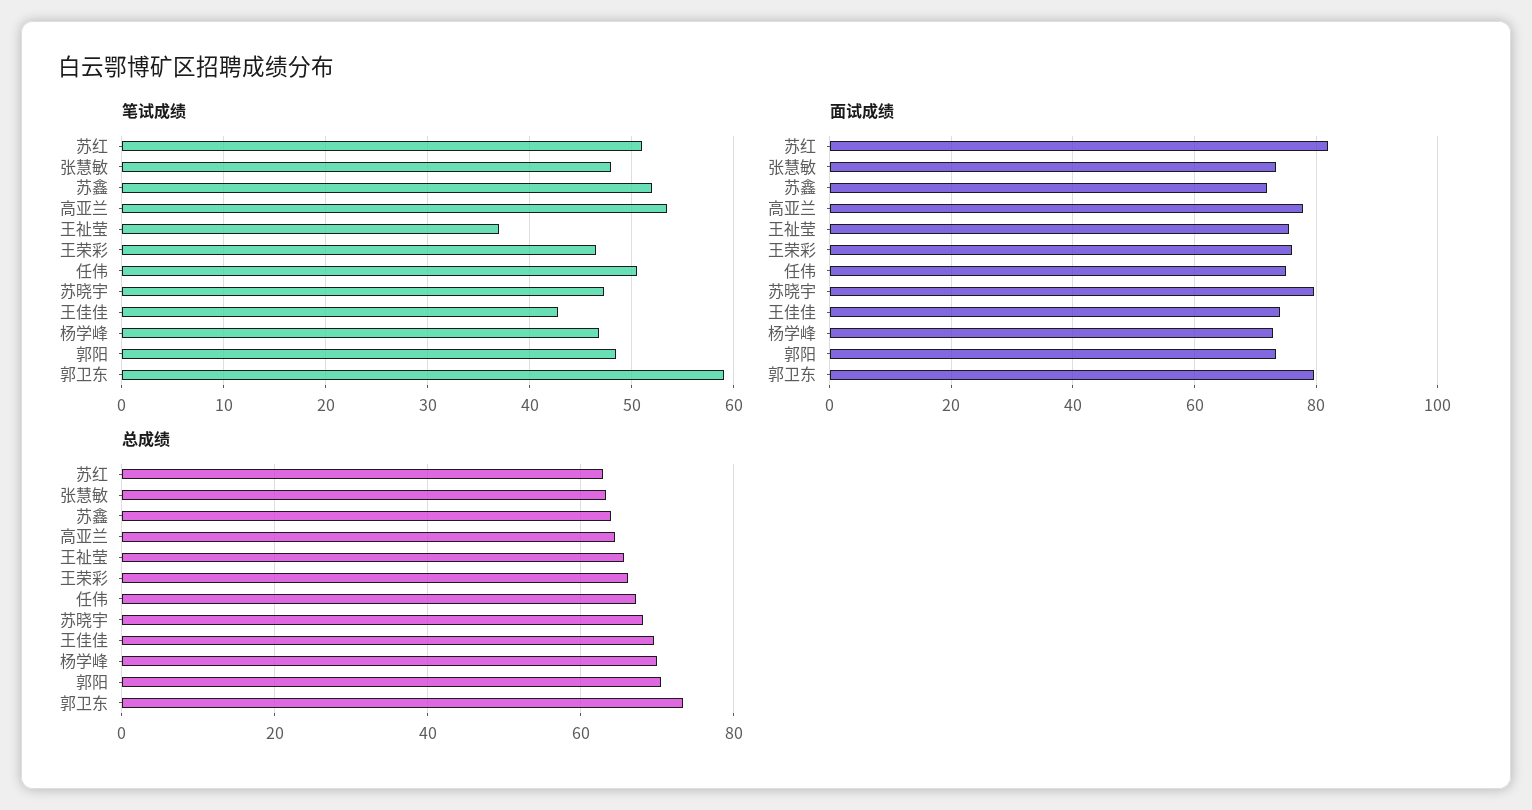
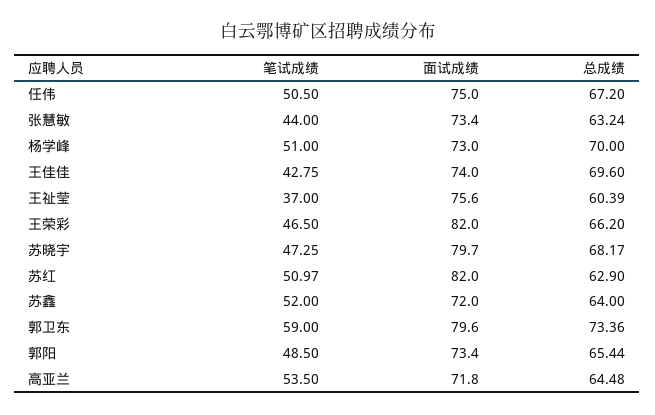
  {
    "笔试成绩": {
      "苏红": 50.97,
-     "张慧敏": 48,
+     "张慧敏": 44,
      "苏鑫": 52,
      "高亚兰": 53.5,
      "王祉莹": 37,
      "王荣彩": 46.5,
      "任伟": 50.5,
      "苏晓宇": 47.25,
      "王佳佳": 42.75,
-     "杨学峰": 47,
+     "杨学峰": 51,
      "郭阳": 48.5,
      "郭卫东": 59
    },
    "面试成绩": {
      "苏红": 82,
      "张慧敏": 73.4,
      "苏鑫": 72,
-     "高亚兰": 78,
+     "高亚兰": 71.8,
      "王祉莹": 75.6,
-     "王荣彩": 76,
+     "王荣彩": 82,
      "任伟": 75,
      "苏晓宇": 79.7,
      "王佳佳": 74,
      "杨学峰": 73,
      "郭阳": 73.4,
      "郭卫东": 79.6
    },
    "总成绩": {
      "苏红": 62.9,
      "张慧敏": 63.24,
      "苏鑫": 64,
      "高亚兰": 64.48,
-     "王祉莹": 66,
+     "王祉莹": 60.39,
      "王荣彩": 66.2,
      "任伟": 67.2,
      "苏晓宇": 68.17,
      "王佳佳": 69.6,
      "杨学峰": 70,
-     "郭阳": 70,
+     "郭阳": 65.44,
      "郭卫东": 73.36
    }
  }

